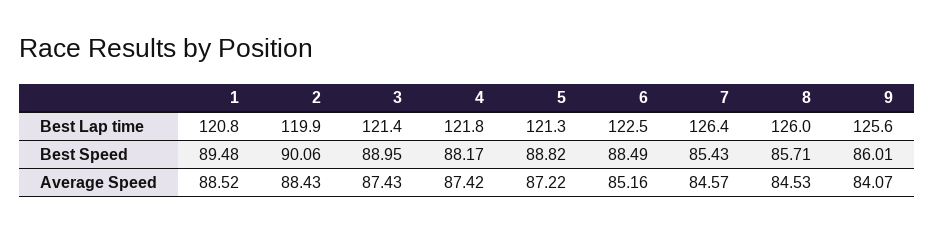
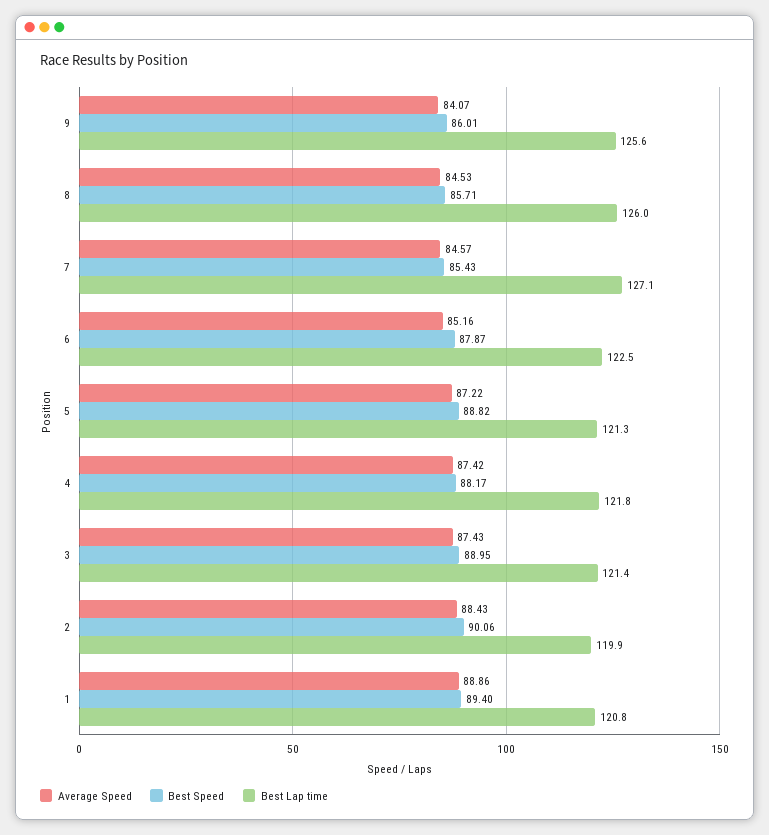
  {
    "Best Lap time": {
      "1": 120.8,
      "2": 119.9,
      "3": 121.4,
      "4": 121.8,
      "5": 121.3,
      "6": 122.5,
-     "7": 126.4,
+     "7": 127.1,
      "8": 126,
      "9": 125.6
    },
    "Best Speed": {
-     "1": 89.48,
+     "1": 89.4,
      "2": 90.06,
      "3": 88.95,
      "4": 88.17,
      "5": 88.82,
-     "6": 88.49,
+     "6": 87.87,
      "7": 85.43,
      "8": 85.71,
      "9": 86.01
    },
    "Average Speed": {
-     "1": 88.52,
+     "1": 88.86,
      "2": 88.43,
      "3": 87.43,
      "4": 87.42,
      "5": 87.22,
      "6": 85.16,
      "7": 84.57,
      "8": 84.53,
      "9": 84.07
    }
  }

